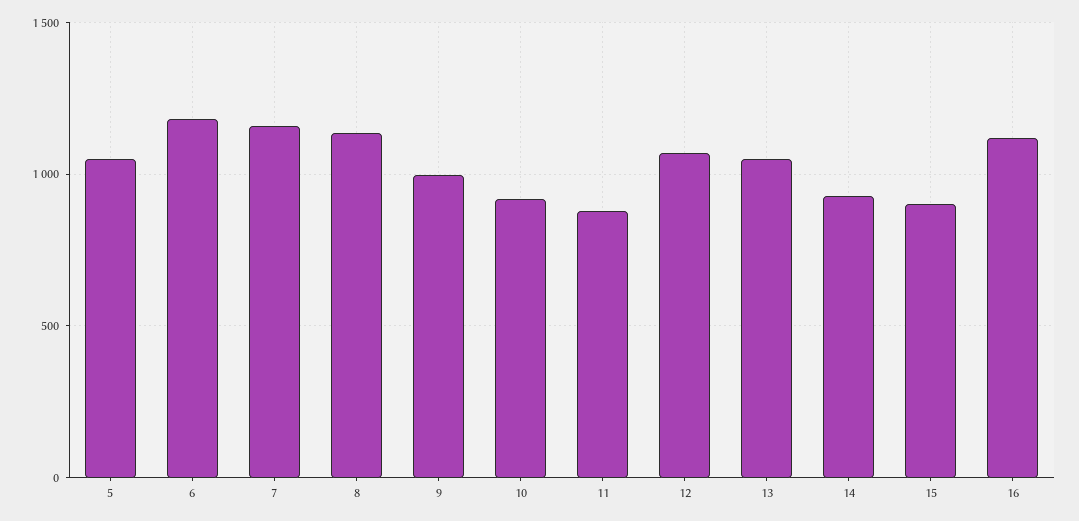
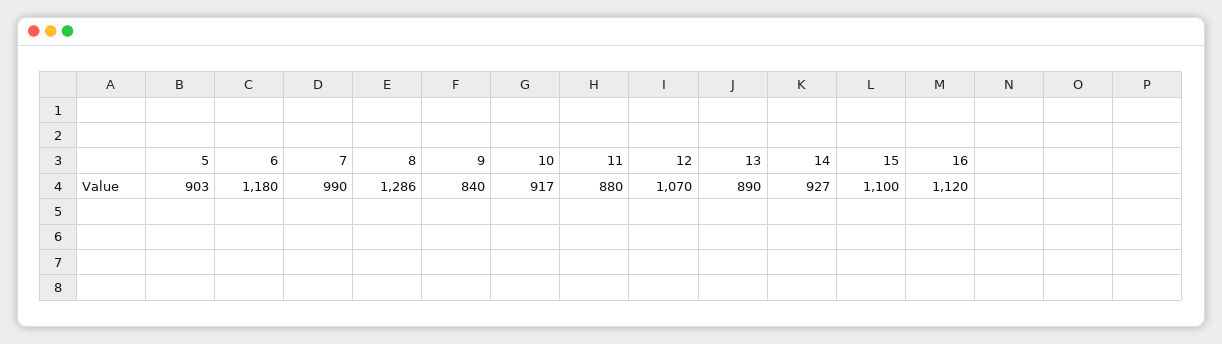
  {
-   "5": 1050,
+   "5": 903,
    "6": 1180,
-   "7": 1150,
+   "7": 990,
-   "8": 1150,
+   "8": 1286,
-   "9": 1000,
+   "9": 840,
    "10": 917,
    "11": 880,
    "12": 1070,
-   "13": 1050,
+   "13": 890,
    "14": 927,
-   "15": 900,
+   "15": 1100,
    "16": 1120
  }

